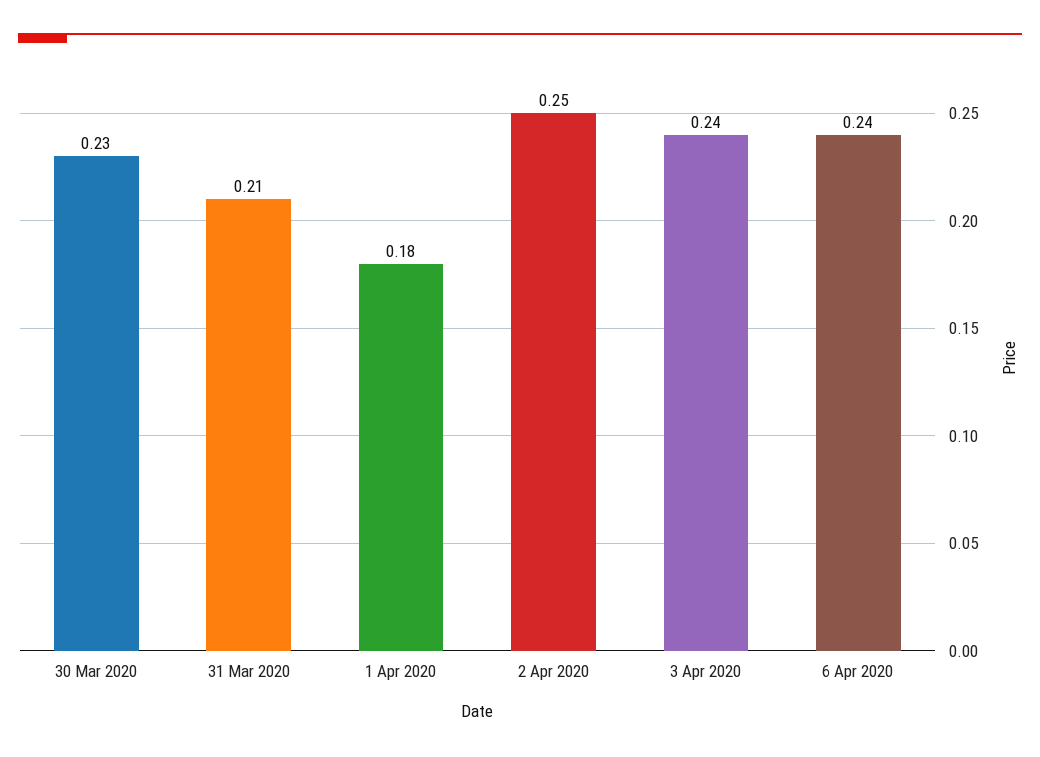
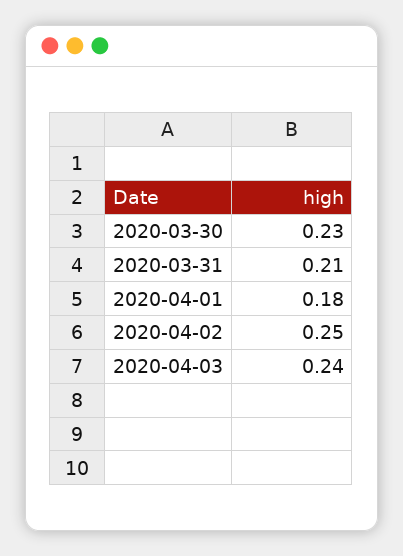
  {
    "30 Mar 2020": 0.23,
    "31 Mar 2020": 0.21,
    "1 Apr 2020": 0.18,
    "2 Apr 2020": 0.25,
-   "3 Apr 2020": 0.24,
+   "3 Apr 2020": 0.24
-   "6 Apr 2020": 0.24
  }

